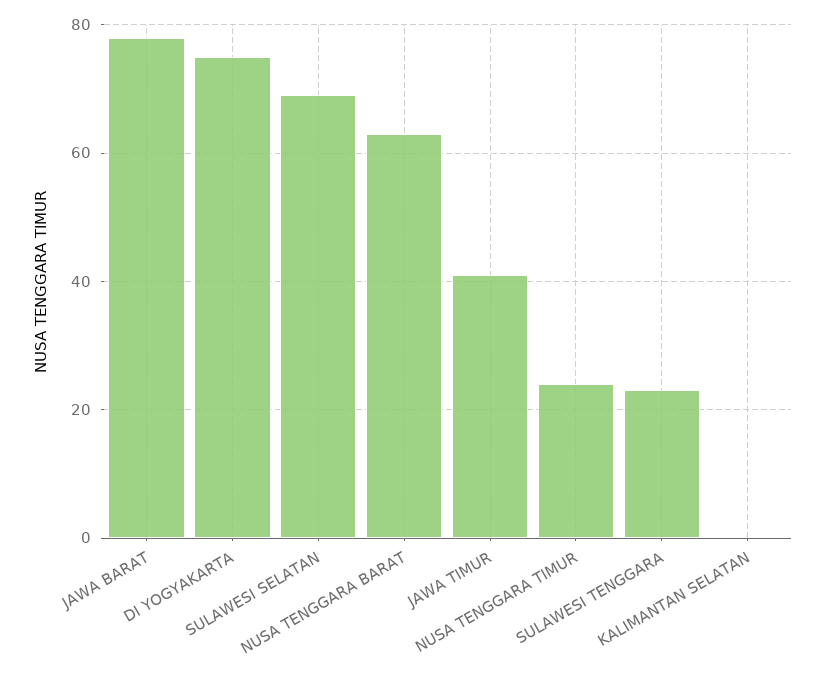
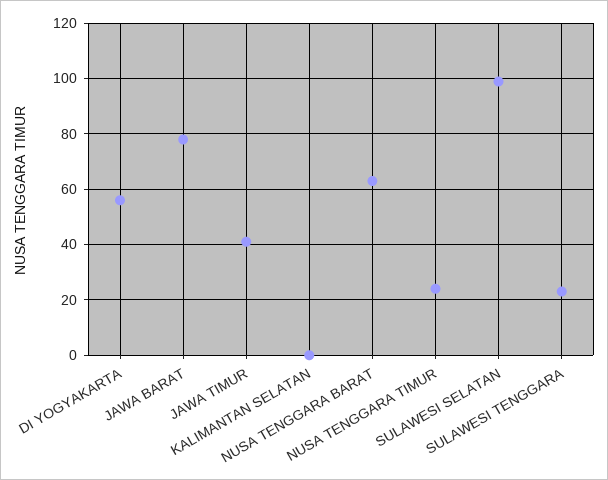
  {
    "JAWA BARAT": 80,
-   "DI YOGYAKARTA": 75,
+   "DI YOGYAKARTA": 55,
-   "SULAWESI SELATAN": 70,
+   "SULAWESI SELATAN": 100,
    "NUSA TENGGARA BARAT": 65,
    "JAWA TIMUR": 40,
    "NUSA TENGGARA TIMUR": 25,
    "SULAWESI TENGGARA": 25,
    "KALIMANTAN SELATAN": 0
  }

